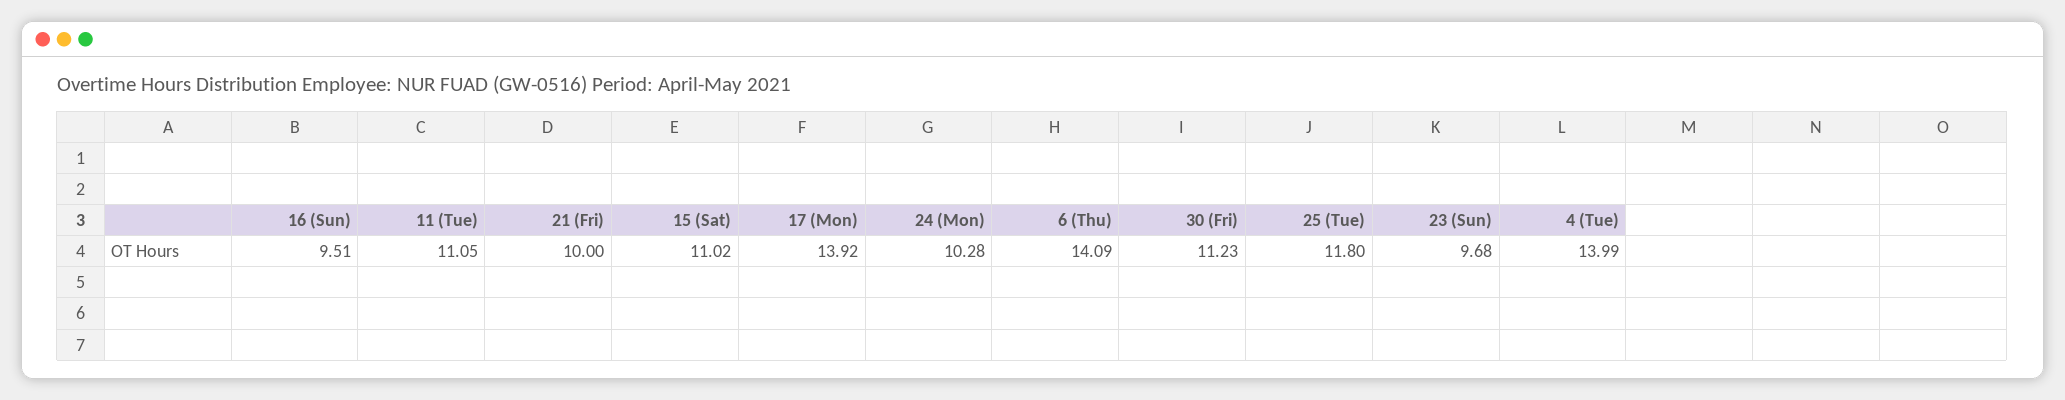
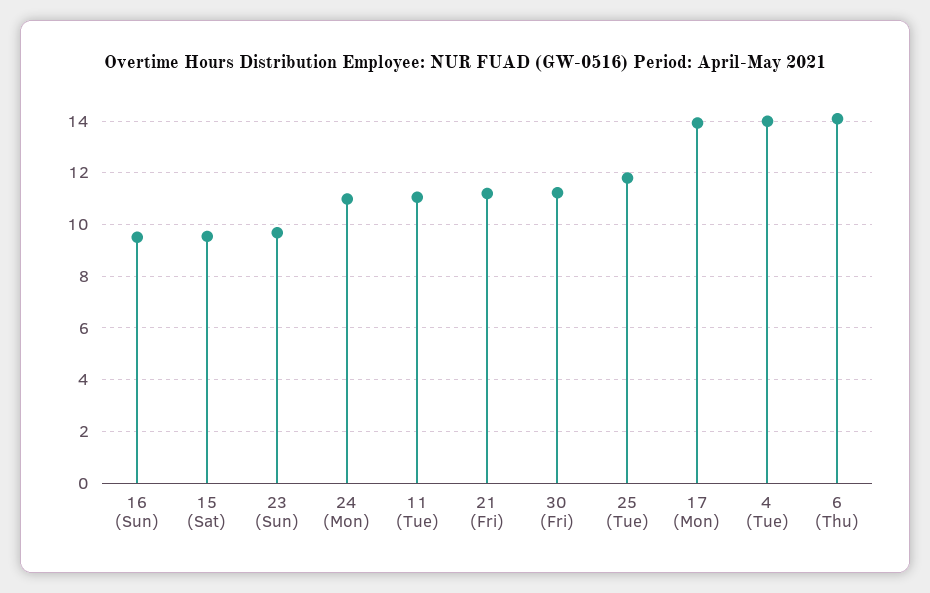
  {
    "16 (Sun)": 9.51,
    "11 (Tue)": 11.05,
-   "21 (Fri)": 10,
+   "21 (Fri)": 11.25,
-   "15 (Sat)": 11.02,
+   "15 (Sat)": 9.5,
    "17 (Mon)": 13.92,
-   "24 (Mon)": 10.28,
+   "24 (Mon)": 11,
    "6 (Thu)": 14.09,
    "30 (Fri)": 11.23,
    "25 (Tue)": 11.8,
    "23 (Sun)": 9.68,
    "4 (Tue)": 13.99
  }

